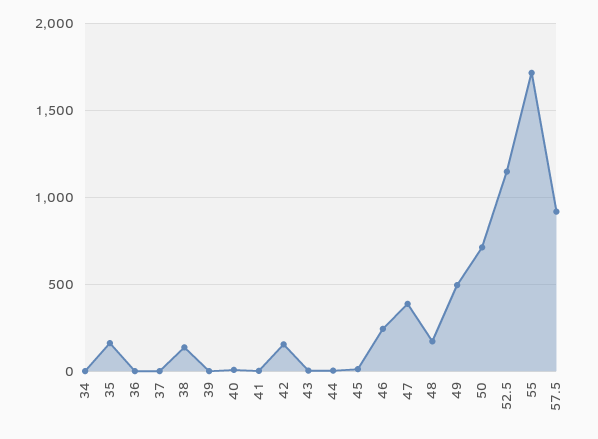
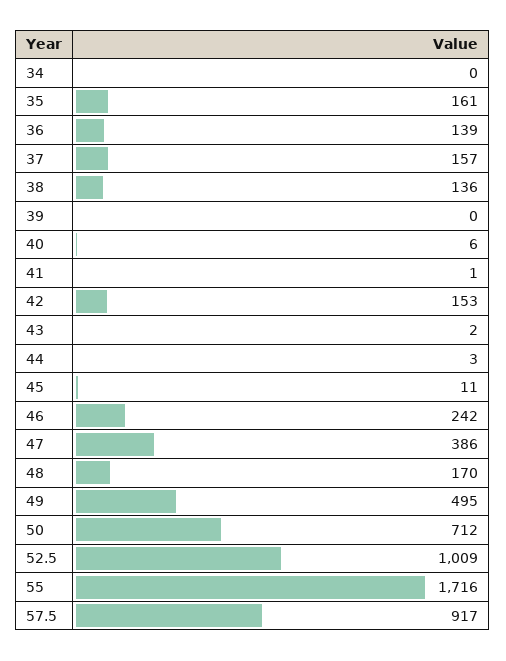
  {
    "34": 0,
    "35": 161,
-   "36": 0,
+   "36": 139,
-   "37": 0,
+   "37": 157,
    "38": 136,
    "39": 0,
    "40": 6,
    "41": 1,
    "42": 153,
    "43": 2,
    "44": 3,
    "45": 11,
    "46": 242,
    "47": 386,
    "48": 170,
    "49": 495,
    "50": 712,
-   "52.5": 1150,
+   "52.5": 1009,
    "55": 1716,
    "57.5": 917
  }

